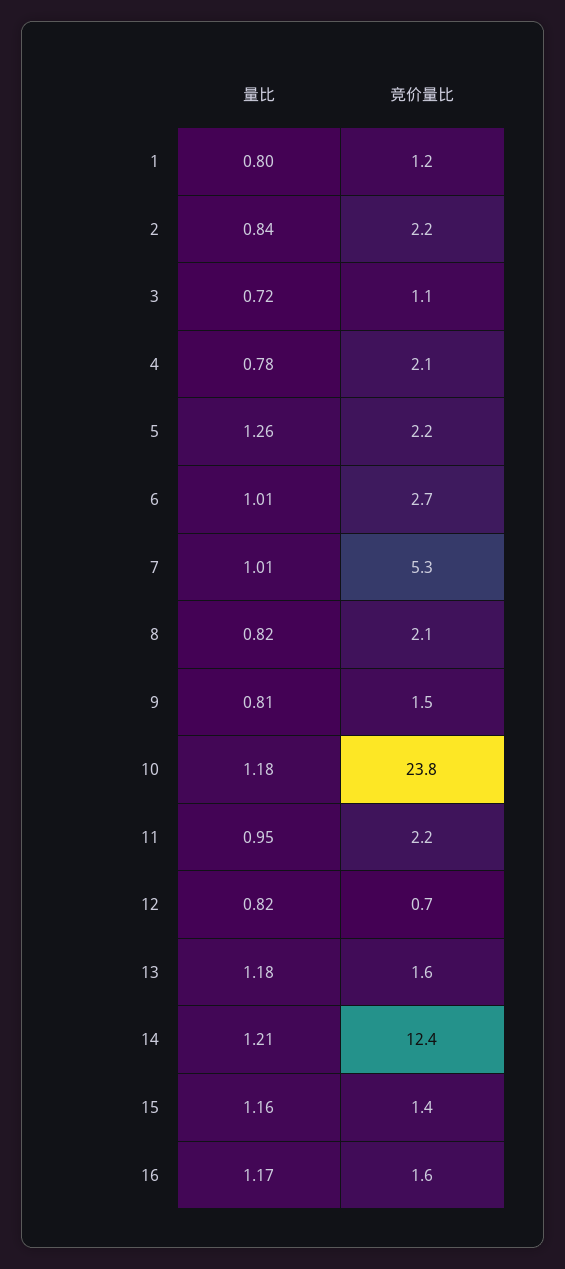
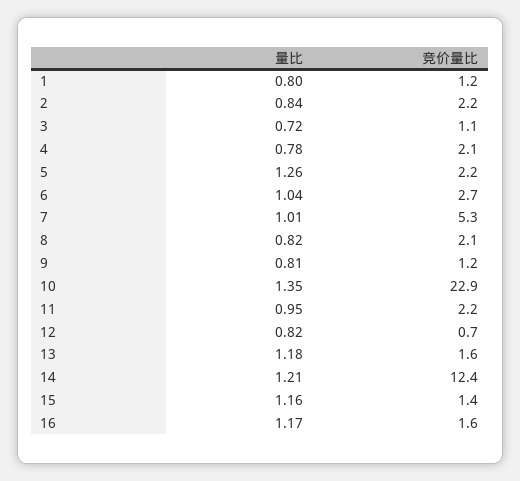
  {
    "量比": {
      "1": 0.8,
      "2": 0.84,
      "3": 0.72,
      "4": 0.78,
      "5": 1.26,
-     "6": 1.01,
+     "6": 1.04,
      "7": 1.01,
      "8": 0.82,
      "9": 0.81,
-     "10": 1.18,
+     "10": 1.35,
      "11": 0.95,
      "12": 0.82,
      "13": 1.18,
      "14": 1.21,
      "15": 1.16,
      "16": 1.17
    },
    "竞价量比": {
      "1": 1.2,
      "2": 2.2,
      "3": 1.1,
      "4": 2.1,
      "5": 2.2,
      "6": 2.7,
      "7": 5.3,
      "8": 2.1,
-     "9": 1.5,
+     "9": 1.2,
-     "10": 23.8,
+     "10": 22.9,
      "11": 2.2,
      "12": 0.7,
      "13": 1.6,
      "14": 12.4,
      "15": 1.4,
      "16": 1.6
    }
  }

